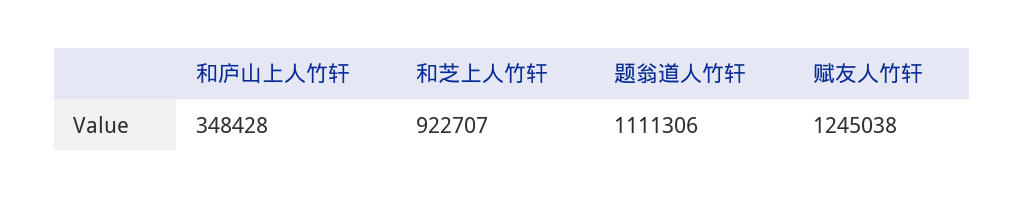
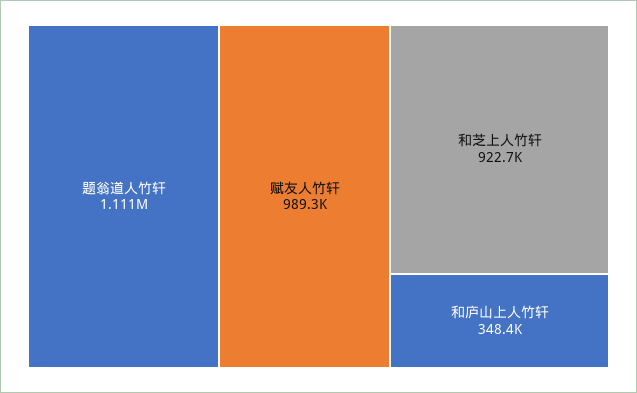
  {
    "和庐山上人竹轩": 348428,
    "和芝上人竹轩": 922707,
    "题翁道人竹轩": 1111306,
-   "赋友人竹轩": 1245038
+   "赋友人竹轩": 989300
  }

